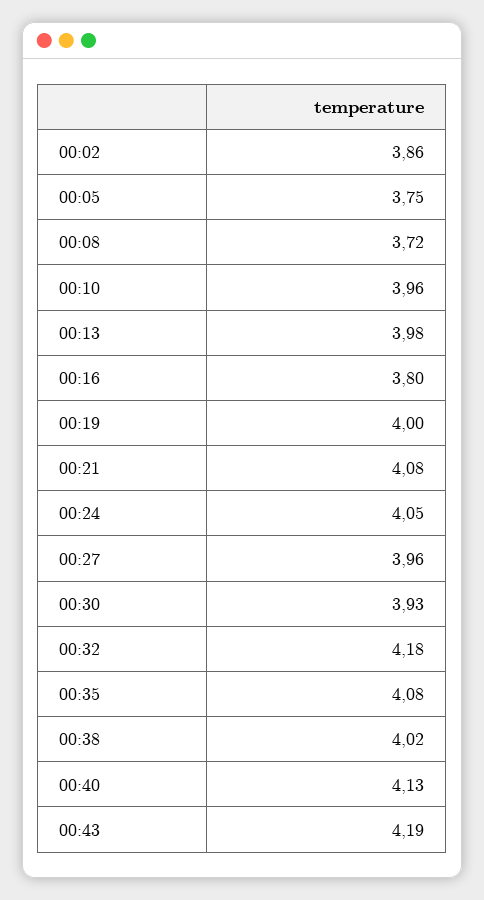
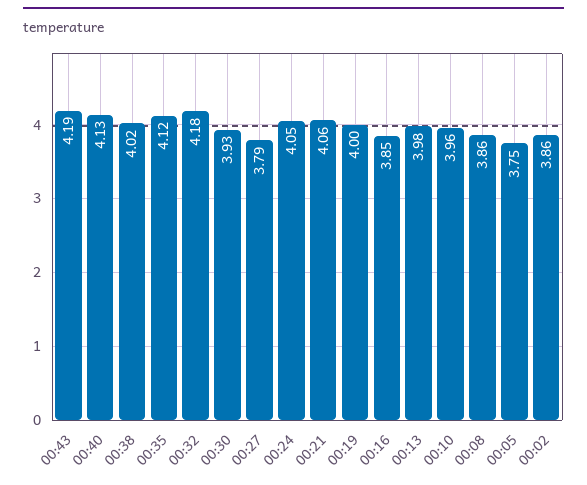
  {
    "00:02": 3.86,
    "00:05": 3.75,
-   "00:08": 3.72,
+   "00:08": 3.86,
    "00:10": 3.96,
    "00:13": 3.98,
-   "00:16": 3.8,
+   "00:16": 3.85,
    "00:19": 4,
-   "00:21": 4.08,
+   "00:21": 4.06,
    "00:24": 4.05,
-   "00:27": 3.96,
+   "00:27": 3.79,
    "00:30": 3.93,
    "00:32": 4.18,
-   "00:35": 4.08,
+   "00:35": 4.12,
    "00:38": 4.02,
    "00:40": 4.13,
    "00:43": 4.19
  }

